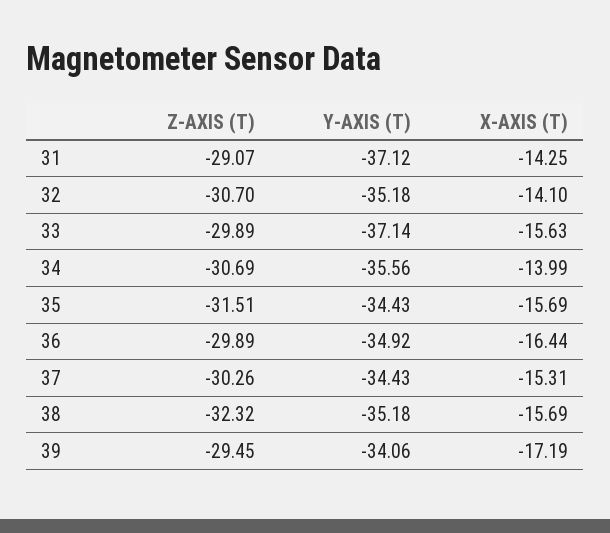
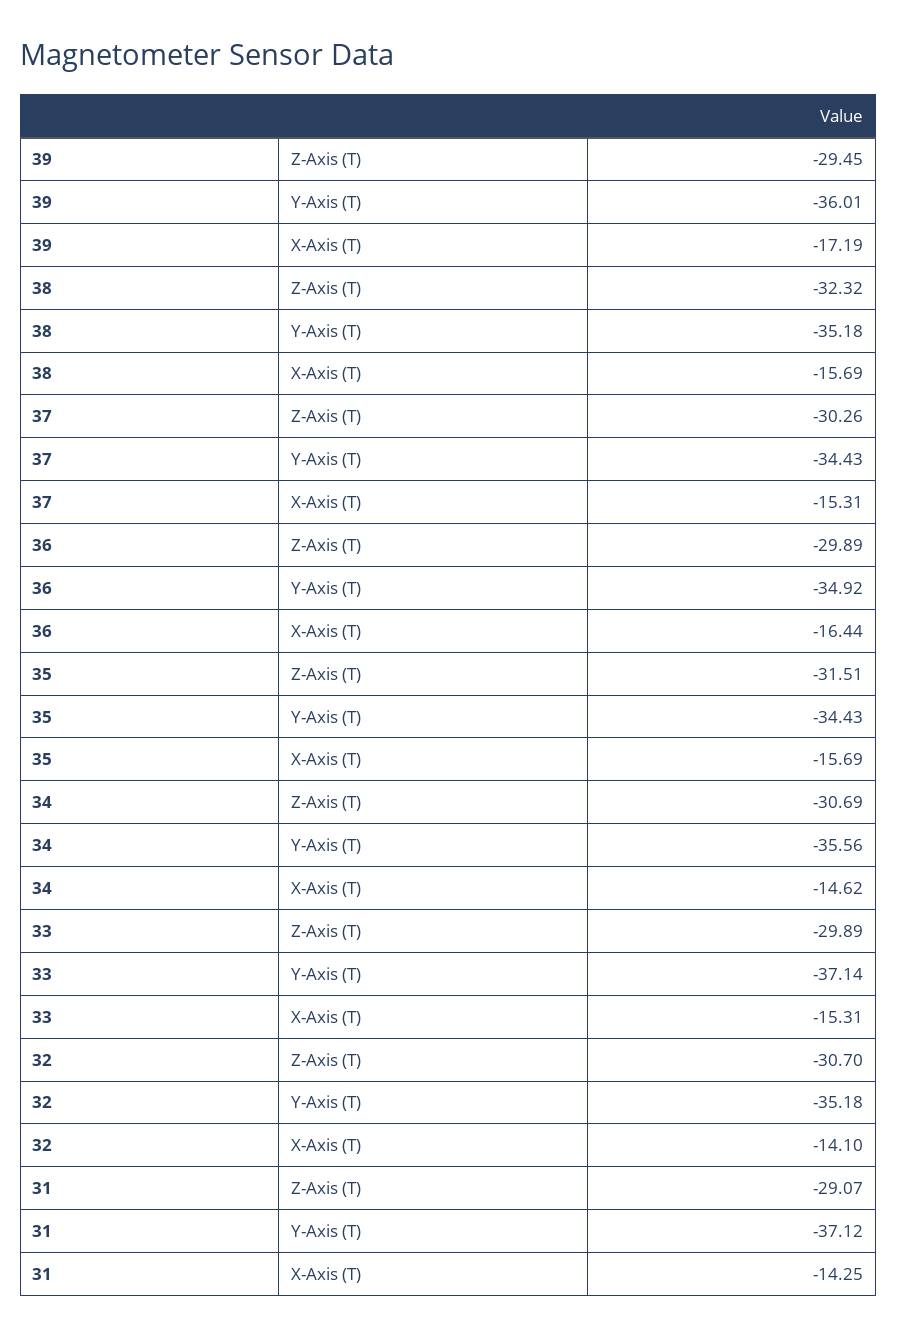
  {
    "Z-AXIS (T)": {
      "31": -29.07,
      "32": -30.7,
      "33": -29.89,
      "34": -30.69,
      "35": -31.51,
      "36": -29.89,
      "37": -30.26,
      "38": -32.32,
      "39": -29.45
    },
    "Y-AXIS (T)": {
      "31": -37.12,
      "32": -35.18,
      "33": -37.14,
      "34": -35.56,
      "35": -34.43,
      "36": -34.92,
      "37": -34.43,
      "38": -35.18,
-     "39": -34.06
+     "39": -36.01
    },
    "X-AXIS (T)": {
      "31": -14.25,
      "32": -14.1,
-     "33": -15.63,
+     "33": -15.31,
-     "34": -13.99,
+     "34": -14.62,
      "35": -15.69,
      "36": -16.44,
      "37": -15.31,
      "38": -15.69,
      "39": -17.19
    }
  }

